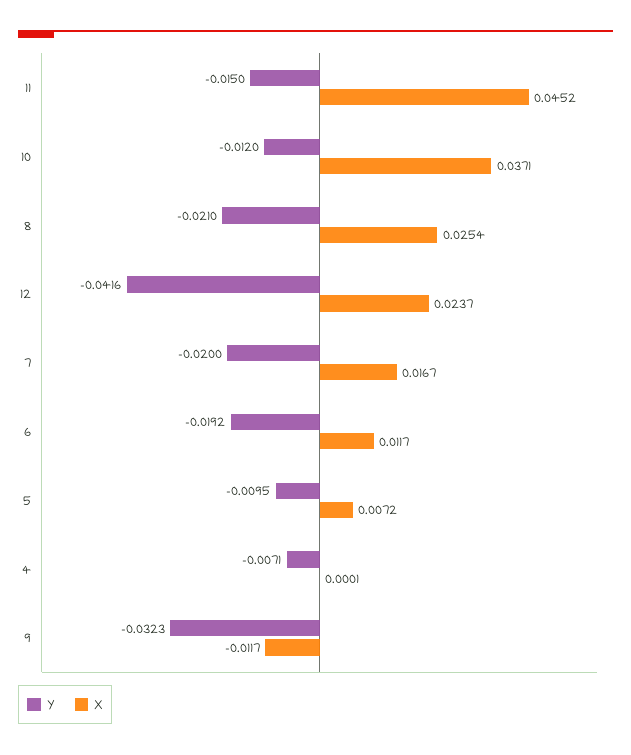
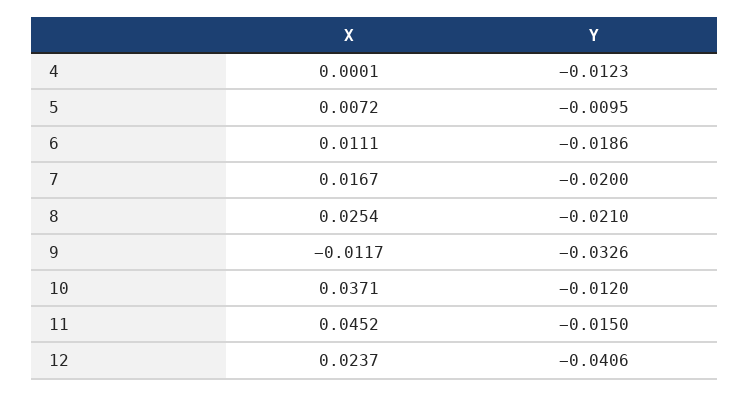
  {
    "Y": {
      "11": -0.015,
      "10": -0.012,
      "8": -0.021,
-     "12": -0.0416,
+     "12": -0.0406,
      "7": -0.02,
-     "6": -0.0192,
+     "6": -0.0186,
      "5": -0.0095,
-     "4": -0.0071,
+     "4": -0.0123,
-     "9": -0.0323
+     "9": -0.0326
    },
    "X": {
      "11": 0.0452,
      "10": 0.0371,
      "8": 0.0254,
      "12": 0.0237,
      "7": 0.0167,
-     "6": 0.0117,
+     "6": 0.0111,
      "5": 0.0072,
      "4": 0.0001,
      "9": -0.0117
    }
  }

